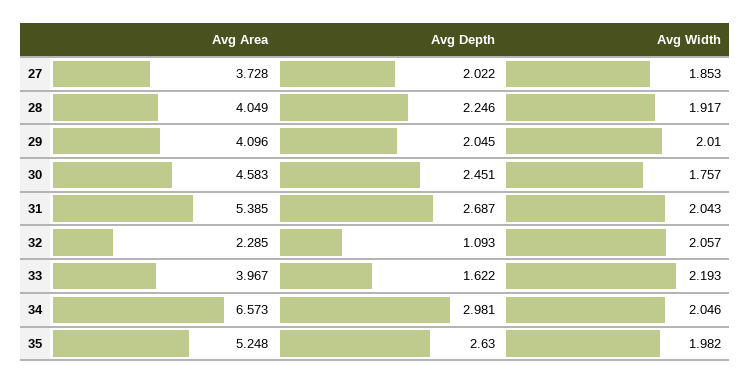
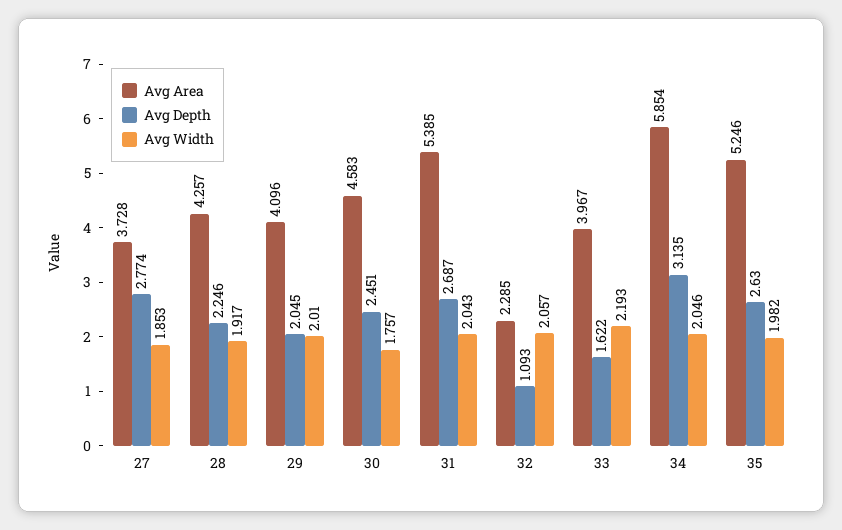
  {
    "Avg Area": {
      "27": 3.728,
-     "28": 4.049,
+     "28": 4.257,
      "29": 4.096,
      "30": 4.583,
      "31": 5.385,
      "32": 2.285,
      "33": 3.967,
-     "34": 6.573,
+     "34": 5.854,
-     "35": 5.248
+     "35": 5.246
    },
    "Avg Depth": {
-     "27": 2.022,
+     "27": 2.774,
      "28": 2.246,
      "29": 2.045,
      "30": 2.451,
      "31": 2.687,
      "32": 1.093,
      "33": 1.622,
-     "34": 2.981,
+     "34": 3.135,
      "35": 2.63
    },
    "Avg Width": {
      "27": 1.853,
      "28": 1.917,
      "29": 2.01,
      "30": 1.757,
      "31": 2.043,
      "32": 2.057,
      "33": 2.193,
      "34": 2.046,
      "35": 1.982
    }
  }

